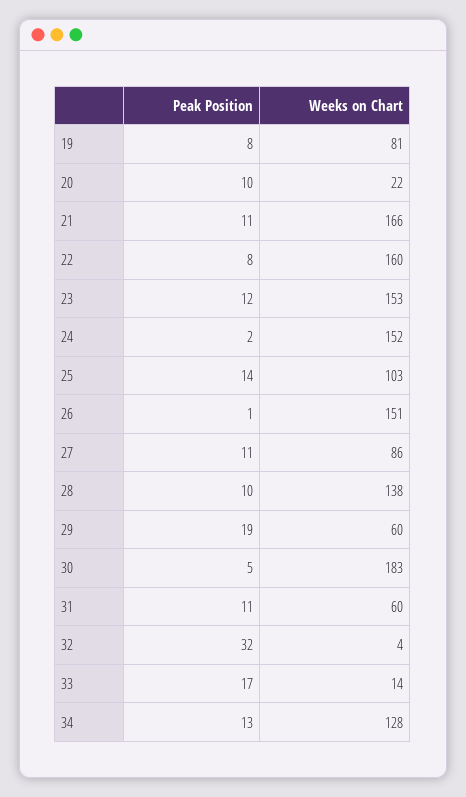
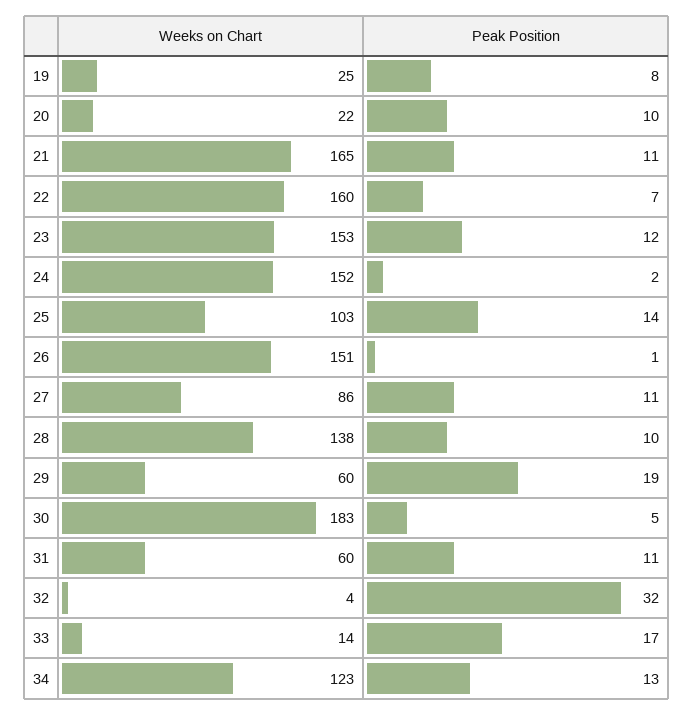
  {
    "Peak Position": {
      "19": 8,
      "20": 10,
      "21": 11,
-     "22": 8,
+     "22": 7,
      "23": 12,
      "24": 2,
      "25": 14,
      "26": 1,
      "27": 11,
      "28": 10,
      "29": 19,
      "30": 5,
      "31": 11,
      "32": 32,
      "33": 17,
      "34": 13
    },
    "Weeks on Chart": {
-     "19": 81,
+     "19": 25,
      "20": 22,
-     "21": 166,
+     "21": 165,
      "22": 160,
      "23": 153,
      "24": 152,
      "25": 103,
      "26": 151,
      "27": 86,
      "28": 138,
      "29": 60,
      "30": 183,
      "31": 60,
      "32": 4,
      "33": 14,
-     "34": 128
+     "34": 123
    }
  }

